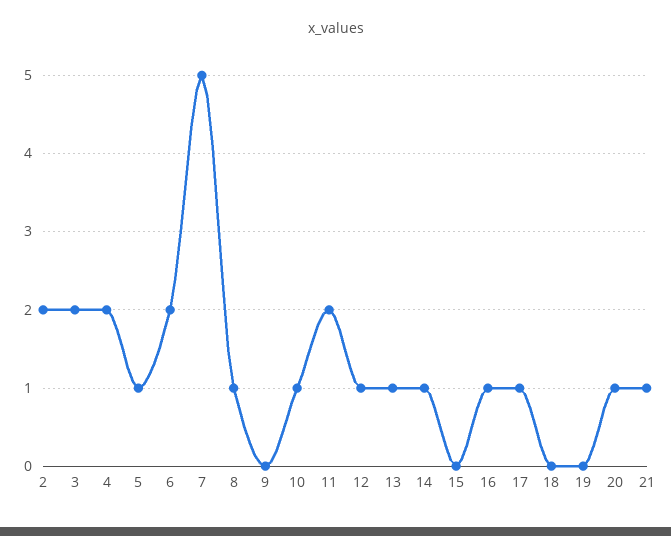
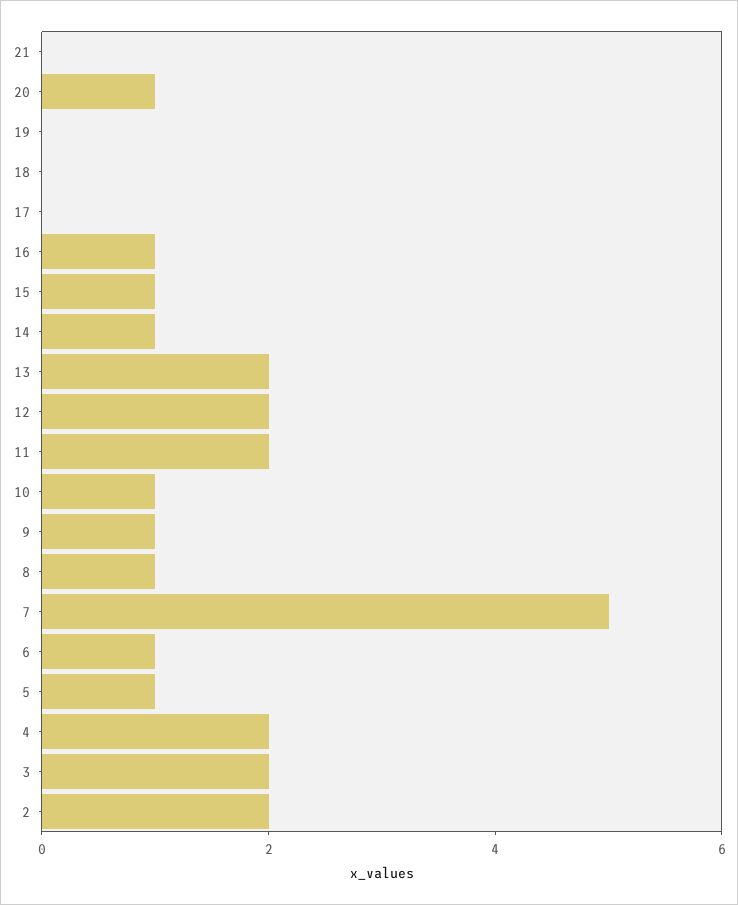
  {
    "2": 2,
    "3": 2,
    "4": 2,
    "5": 1,
-   "6": 2,
+   "6": 1,
    "7": 5,
    "8": 1,
-   "9": 0,
+   "9": 1,
    "10": 1,
    "11": 2,
-   "12": 1,
+   "12": 2,
-   "13": 1,
+   "13": 2,
    "14": 1,
-   "15": 0,
+   "15": 1,
    "16": 1,
-   "17": 1,
+   "17": 0,
    "18": 0,
    "19": 0,
    "20": 1,
-   "21": 1
+   "21": 0
  }

